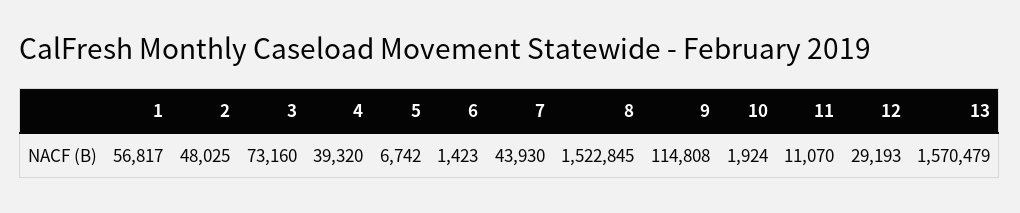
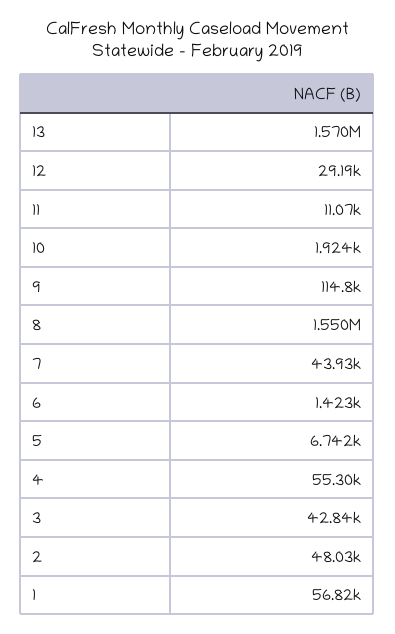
  {
    "1": 56817,
    "2": 48025,
-   "3": 73160,
+   "3": 42840,
-   "4": 39320,
+   "4": 55300,
    "5": 6742,
    "6": 1423,
    "7": 43930,
-   "8": 1522845,
+   "8": 1550000,
    "9": 114808,
    "10": 1924,
    "11": 11070,
    "12": 29193,
    "13": 1570479
  }

